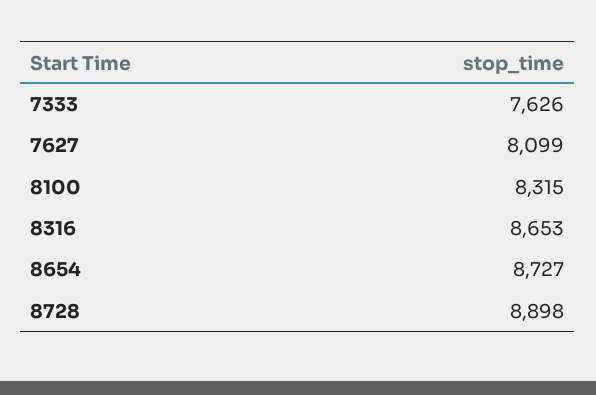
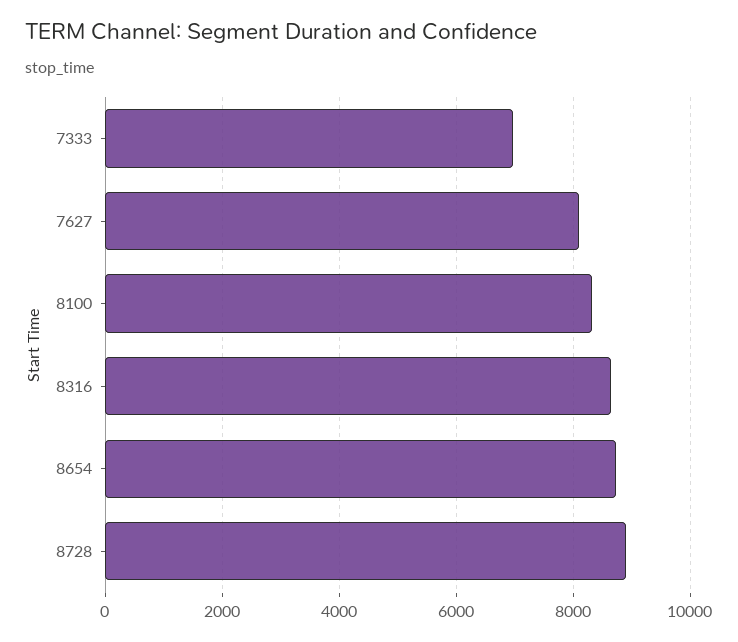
  {
-   "7333": 7626,
+   "7333": 7000,
    "7627": 8099,
    "8100": 8315,
    "8316": 8653,
    "8654": 8727,
    "8728": 8898
  }

